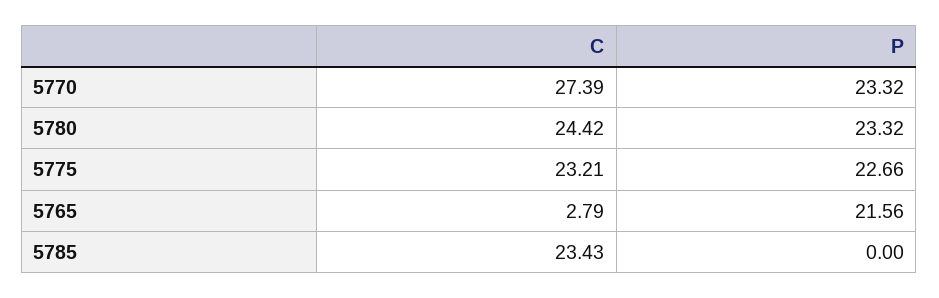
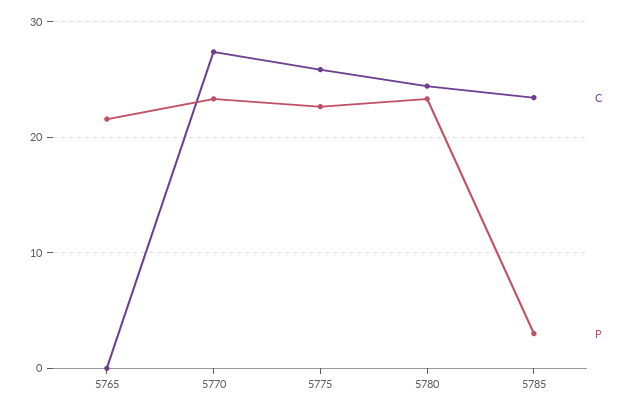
  {
    "C": {
      "5770": 27.39,
      "5780": 24.42,
-     "5775": 23.21,
+     "5775": 26,
-     "5765": 2.79,
+     "5765": 0,
      "5785": 23.43
    },
    "P": {
      "5770": 23.32,
      "5780": 23.32,
      "5775": 22.66,
      "5765": 21.56,
-     "5785": 0
+     "5785": 3
    }
  }

